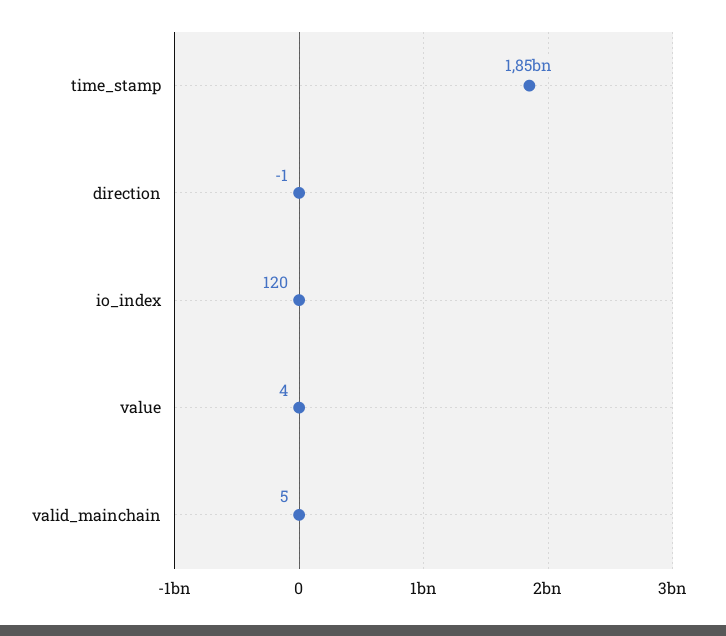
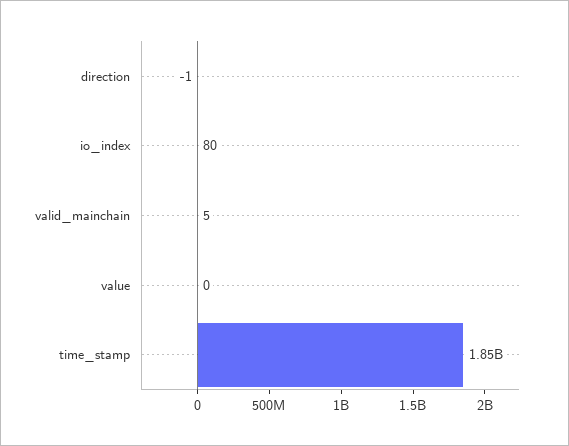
  {
    "time_stamp": 1850000000,
    "direction": -1,
-   "io_index": 120,
+   "io_index": 80,
-   "value": 4,
+   "value": 0,
    "valid_mainchain": 5
  }

